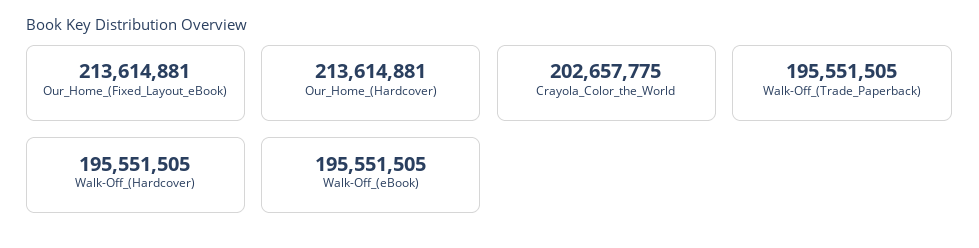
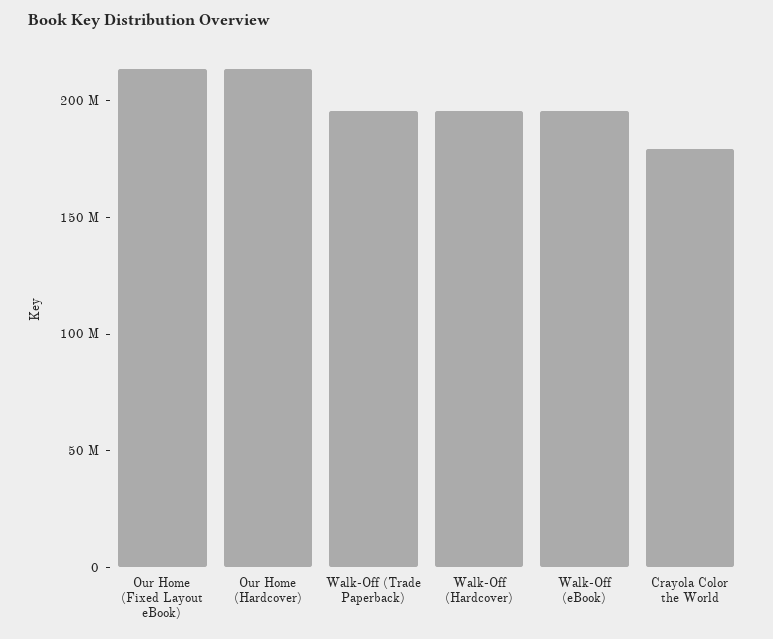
  {
    "Our_Home_(Fixed_Layout_eBook)": 213614881,
    "Our_Home_(Hardcover)": 213614881,
-   "Crayola_Color_the_World": 202657775,
+   "Crayola_Color_the_World": 180000000,
    "Walk-Off_(Trade_Paperback)": 195551505,
    "Walk-Off_(Hardcover)": 195551505,
    "Walk-Off_(eBook)": 195551505
  }

